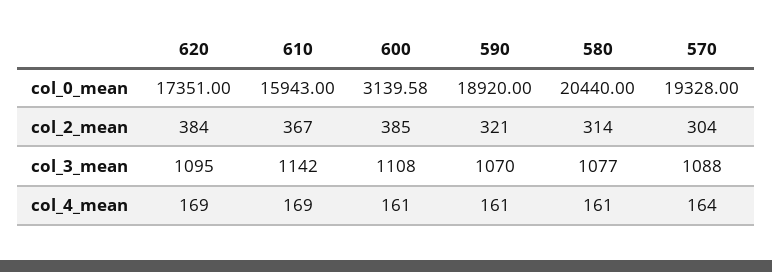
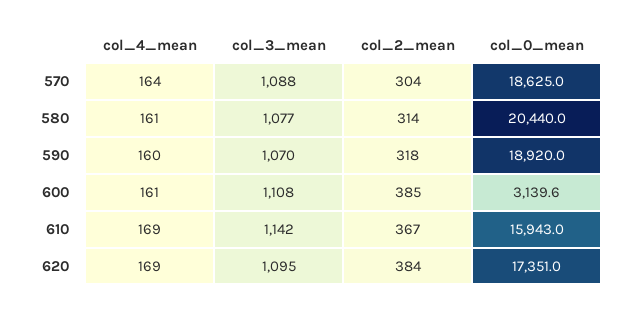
  {
    "620": {
      "col_0_mean": 17351,
      "col_2_mean": 384,
      "col_3_mean": 1095,
      "col_4_mean": 169
    },
    "610": {
      "col_0_mean": 15943,
      "col_2_mean": 367,
      "col_3_mean": 1142,
      "col_4_mean": 169
    },
    "600": {
      "col_0_mean": 3139.58,
      "col_2_mean": 385,
      "col_3_mean": 1108,
      "col_4_mean": 161
    },
    "590": {
      "col_0_mean": 18920,
-     "col_2_mean": 321,
+     "col_2_mean": 318,
      "col_3_mean": 1070,
-     "col_4_mean": 161
+     "col_4_mean": 160
    },
    "580": {
      "col_0_mean": 20440,
      "col_2_mean": 314,
      "col_3_mean": 1077,
      "col_4_mean": 161
    },
    "570": {
-     "col_0_mean": 19328,
+     "col_0_mean": 18625,
      "col_2_mean": 304,
      "col_3_mean": 1088,
      "col_4_mean": 164
    }
  }

